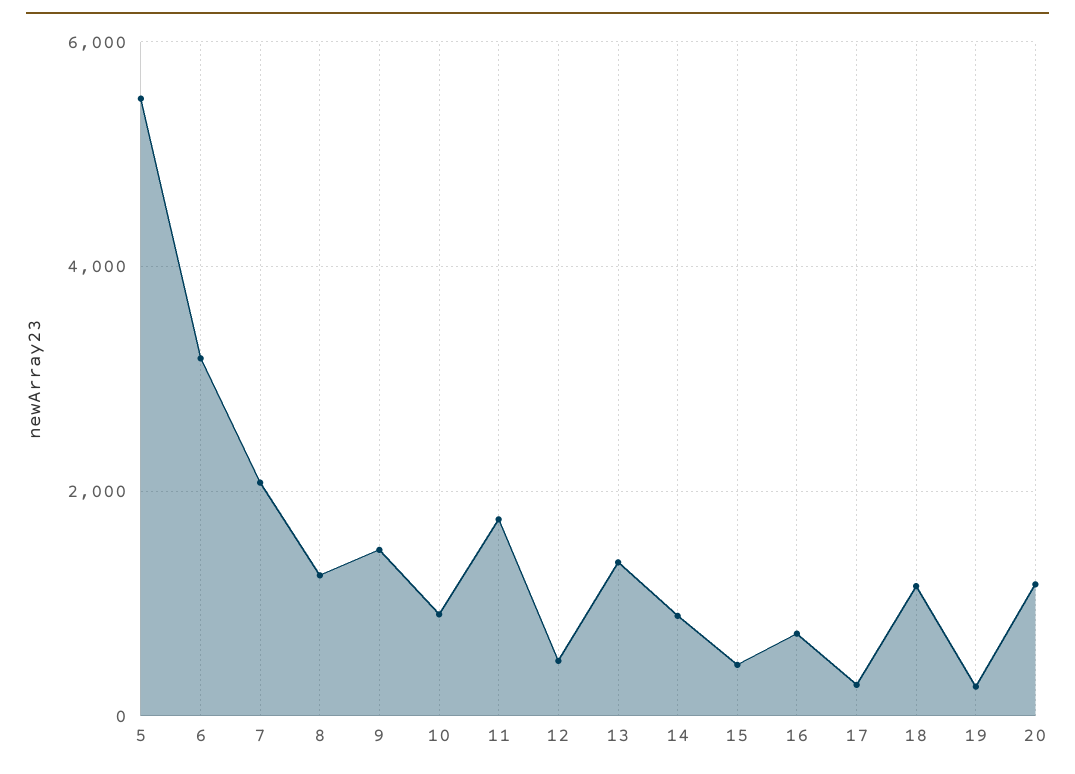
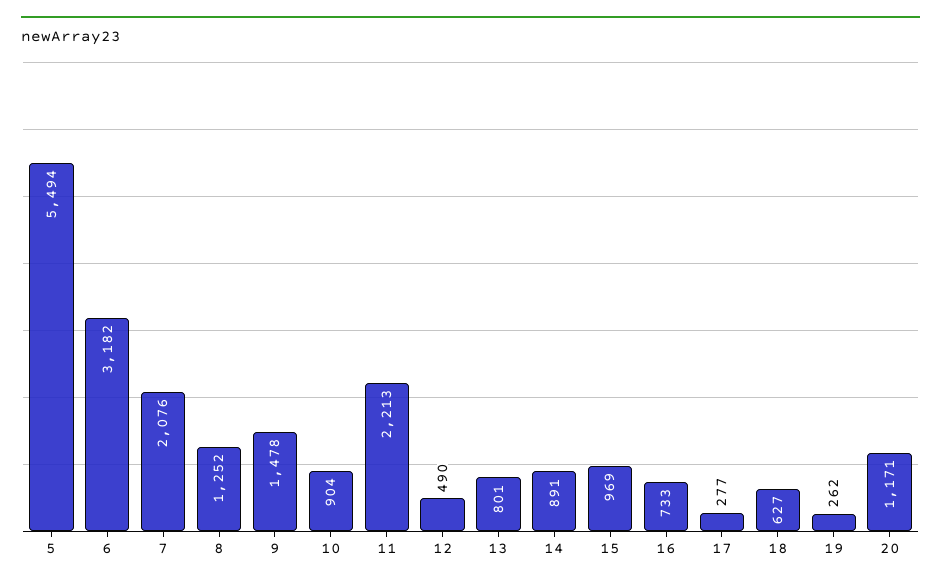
  {
    "5": 5494,
    "6": 3182,
    "7": 2076,
    "8": 1252,
    "9": 1478,
    "10": 904,
-   "11": 1800,
+   "11": 2213,
    "12": 490,
-   "13": 1400,
+   "13": 801,
    "14": 891,
-   "15": 400,
+   "15": 969,
    "16": 733,
    "17": 277,
-   "18": 1200,
+   "18": 627,
    "19": 262,
    "20": 1171
  }

